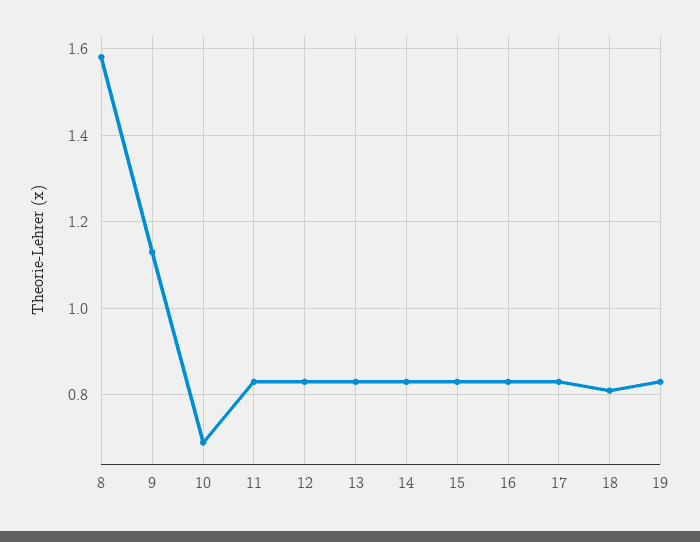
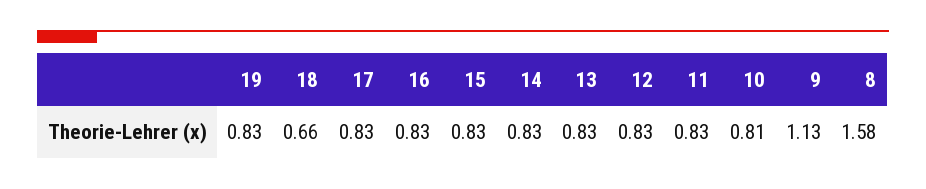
  {
    "8": 1.58,
    "9": 1.13,
-   "10": 0.7,
+   "10": 0.81,
    "11": 0.83,
    "12": 0.83,
    "13": 0.83,
    "14": 0.83,
    "15": 0.83,
    "16": 0.83,
    "17": 0.83,
-   "18": 0.8,
+   "18": 0.66,
    "19": 0.83
  }

